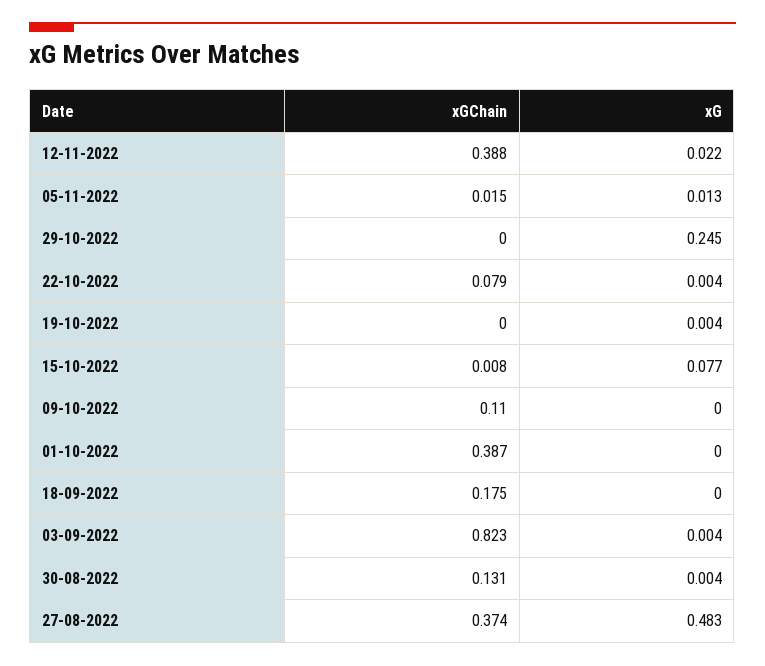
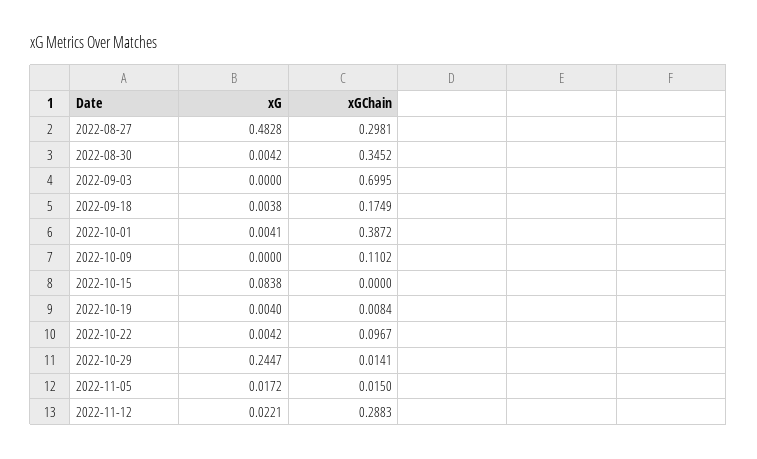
  {
    "xGChain": {
-     "12-11-2022": 0.388,
+     "12-11-2022": 0.2883,
      "05-11-2022": 0.015,
-     "29-10-2022": 0,
+     "29-10-2022": 0.0141,
-     "22-10-2022": 0.079,
+     "22-10-2022": 0.0967,
-     "19-10-2022": 0,
+     "19-10-2022": 0.0084,
-     "15-10-2022": 0.008,
+     "15-10-2022": 0,
      "09-10-2022": 0.1102,
      "01-10-2022": 0.3872,
      "18-09-2022": 0.1749,
-     "03-09-2022": 0.823,
+     "03-09-2022": 0.6995,
-     "30-08-2022": 0.131,
+     "30-08-2022": 0.3452,
-     "27-08-2022": 0.374
+     "27-08-2022": 0.2981
    },
    "xG": {
      "12-11-2022": 0.0221,
-     "05-11-2022": 0.013,
+     "05-11-2022": 0.0172,
      "29-10-2022": 0.2447,
      "22-10-2022": 0.0042,
      "19-10-2022": 0.004,
-     "15-10-2022": 0.077,
+     "15-10-2022": 0.0838,
      "09-10-2022": 0,
-     "01-10-2022": 0,
+     "01-10-2022": 0.0041,
-     "18-09-2022": 0,
+     "18-09-2022": 0.0038,
-     "03-09-2022": 0.004,
+     "03-09-2022": 0,
      "30-08-2022": 0.0042,
      "27-08-2022": 0.4828
    }
  }

